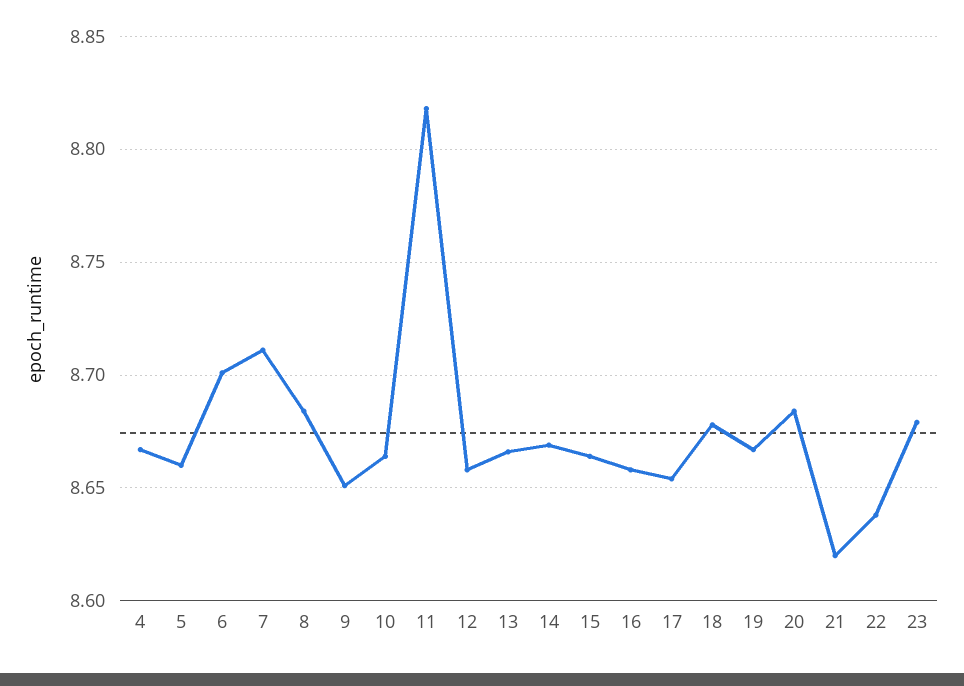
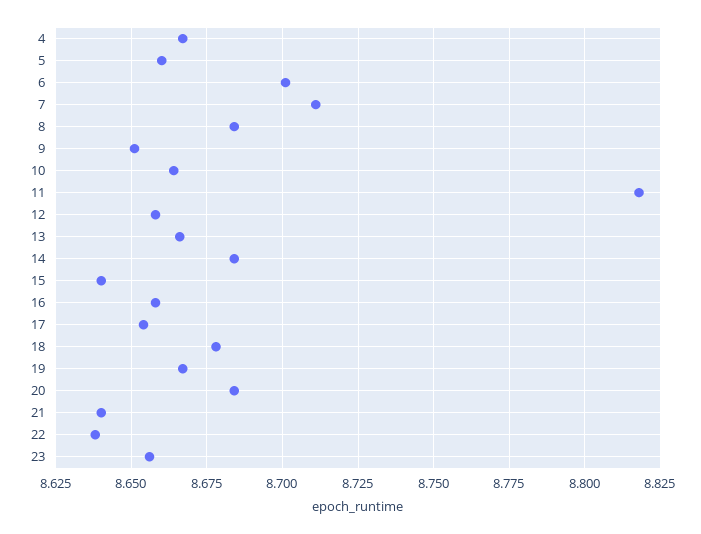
  {
    "4": 8.665,
    "5": 8.66,
    "6": 8.7,
    "7": 8.71,
    "8": 8.685,
    "9": 8.65,
    "10": 8.665,
    "11": 8.82,
    "12": 8.66,
    "13": 8.665,
-   "14": 8.67,
+   "14": 8.685,
-   "15": 8.665,
+   "15": 8.64,
    "16": 8.66,
    "17": 8.655,
    "18": 8.68,
    "19": 8.665,
    "20": 8.685,
-   "21": 8.62,
+   "21": 8.64,
    "22": 8.64,
-   "23": 8.68
+   "23": 8.655
  }

